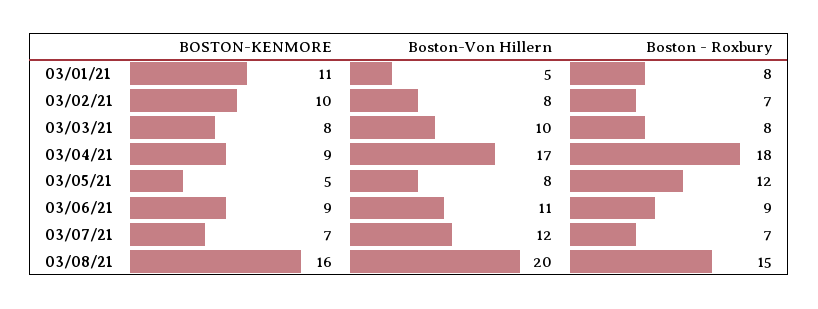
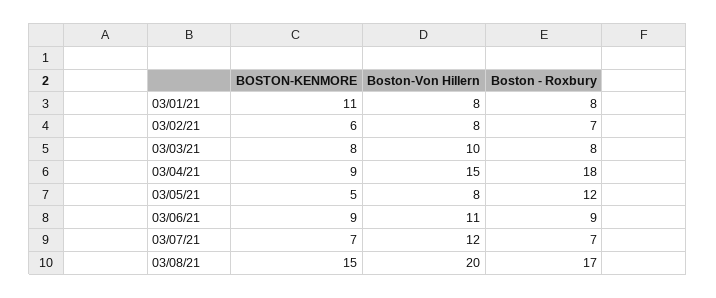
  {
    "BOSTON-KENMORE": {
      "03/01/21": 11,
-     "03/02/21": 10,
+     "03/02/21": 6,
      "03/03/21": 8,
      "03/04/21": 9,
      "03/05/21": 5,
      "03/06/21": 9,
      "03/07/21": 7,
-     "03/08/21": 16
+     "03/08/21": 15
    },
    "Boston-Von Hillern": {
-     "03/01/21": 5,
+     "03/01/21": 8,
      "03/02/21": 8,
      "03/03/21": 10,
-     "03/04/21": 17,
+     "03/04/21": 15,
      "03/05/21": 8,
      "03/06/21": 11,
      "03/07/21": 12,
      "03/08/21": 20
    },
    "Boston - Roxbury": {
      "03/01/21": 8,
      "03/02/21": 7,
      "03/03/21": 8,
      "03/04/21": 18,
      "03/05/21": 12,
      "03/06/21": 9,
      "03/07/21": 7,
-     "03/08/21": 15
+     "03/08/21": 17
    }
  }

